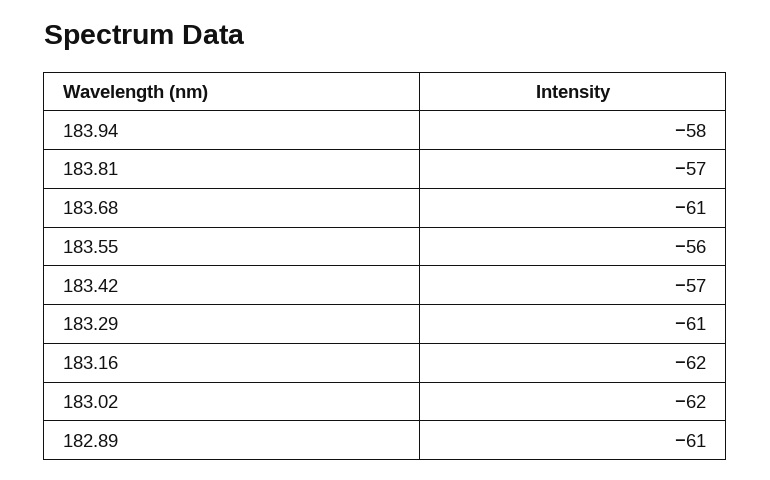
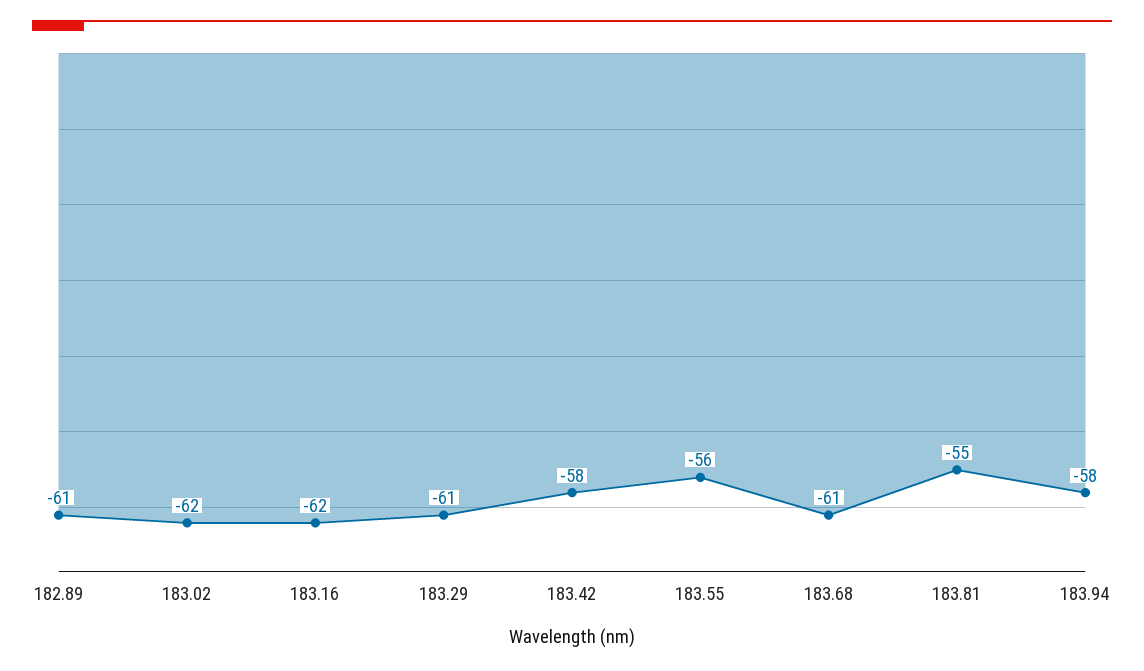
  {
    "183.94": -58,
-   "183.81": -57,
+   "183.81": -55,
    "183.68": -61,
    "183.55": -56,
-   "183.42": -57,
+   "183.42": -58,
    "183.29": -61,
    "183.16": -62,
    "183.02": -62,
    "182.89": -61
  }

